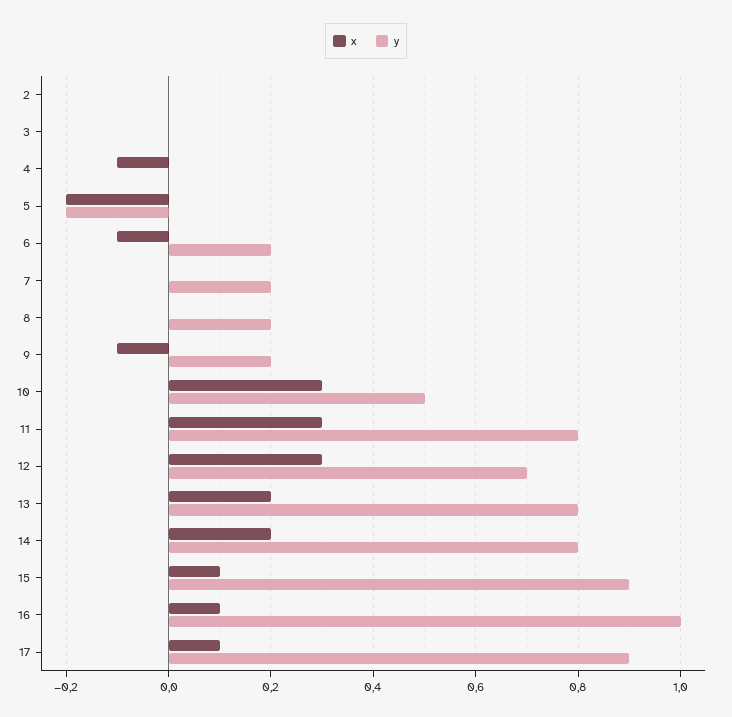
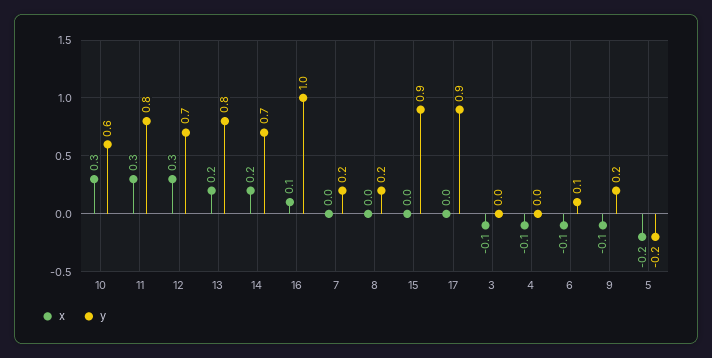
  {
    "x": {
-     "2": 0,
-     "3": 0,
+     "3": -0.1,
      "4": -0.1,
      "5": -0.2,
      "6": -0.1,
      "7": 0,
      "8": 0,
      "9": -0.1,
      "10": 0.3,
      "11": 0.3,
      "12": 0.3,
      "13": 0.2,
      "14": 0.2,
-     "15": 0.1,
+     "15": 0,
      "16": 0.1,
-     "17": 0.1
+     "17": 0
    },
    "y": {
-     "2": 0,
      "3": 0,
      "4": 0,
      "5": -0.2,
-     "6": 0.2,
+     "6": 0.1,
      "7": 0.2,
      "8": 0.2,
      "9": 0.2,
-     "10": 0.5,
+     "10": 0.6,
      "11": 0.8,
      "12": 0.7,
      "13": 0.8,
-     "14": 0.8,
+     "14": 0.7,
      "15": 0.9,
      "16": 1,
      "17": 0.9
    }
  }

